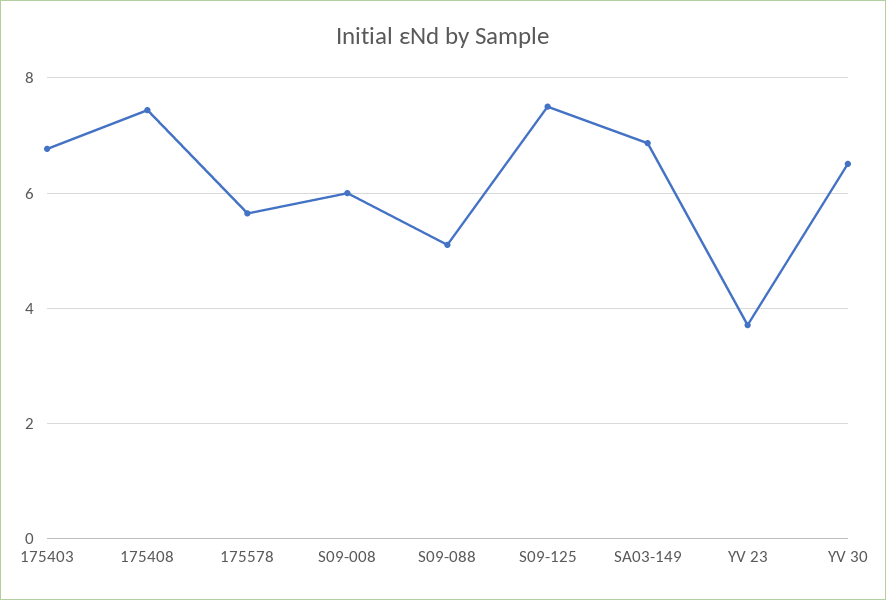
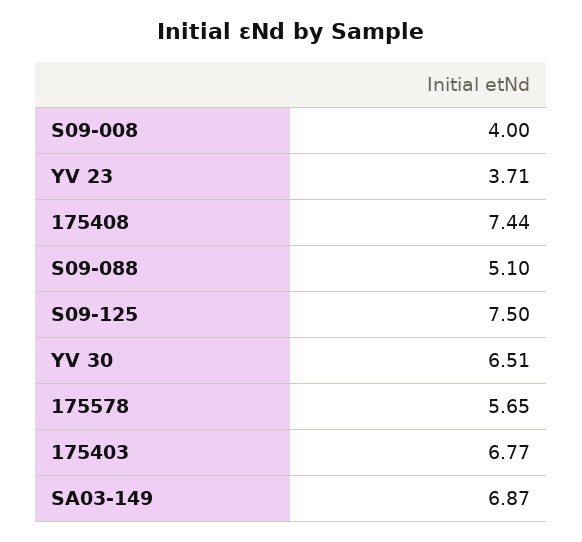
  {
    "175403": 6.77,
    "175408": 7.44,
    "175578": 5.65,
-   "S09-008": 6,
+   "S09-008": 4,
    "S09-088": 5.1,
    "S09-125": 7.5,
    "SA03-149": 6.87,
    "YV 23": 3.71,
    "YV 30": 6.51
  }

